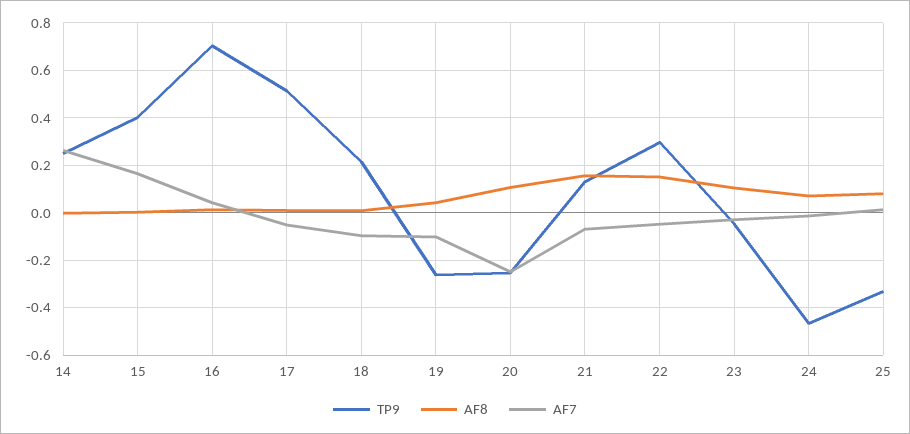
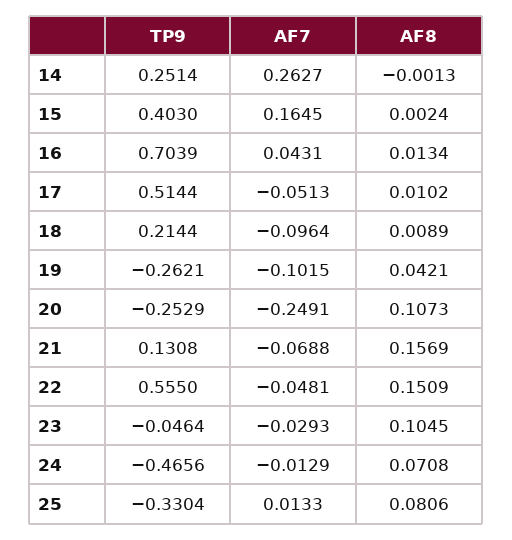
  {
    "TP9": {
      "14": 0.2514,
      "15": 0.403,
      "16": 0.7039,
      "17": 0.5144,
      "18": 0.2144,
      "19": -0.2621,
      "20": -0.2529,
      "21": 0.1308,
-     "22": 0.3,
+     "22": 0.555,
      "23": -0.0464,
      "24": -0.4656,
      "25": -0.3304
    },
    "AF8": {
      "14": -0.0013,
      "15": 0.0024,
      "16": 0.0134,
      "17": 0.0102,
      "18": 0.0089,
      "19": 0.0421,
      "20": 0.1073,
      "21": 0.1569,
      "22": 0.1509,
      "23": 0.1045,
      "24": 0.0708,
      "25": 0.0806
    },
    "AF7": {
      "14": 0.2627,
      "15": 0.1645,
      "16": 0.0431,
      "17": -0.0513,
      "18": -0.0964,
      "19": -0.1015,
      "20": -0.2491,
      "21": -0.0688,
      "22": -0.0481,
      "23": -0.0293,
      "24": -0.0129,
      "25": 0.0133
    }
  }

